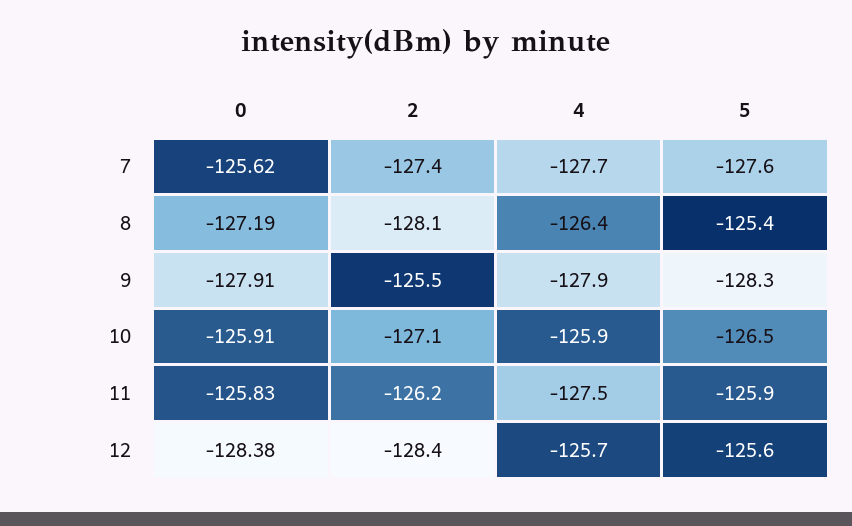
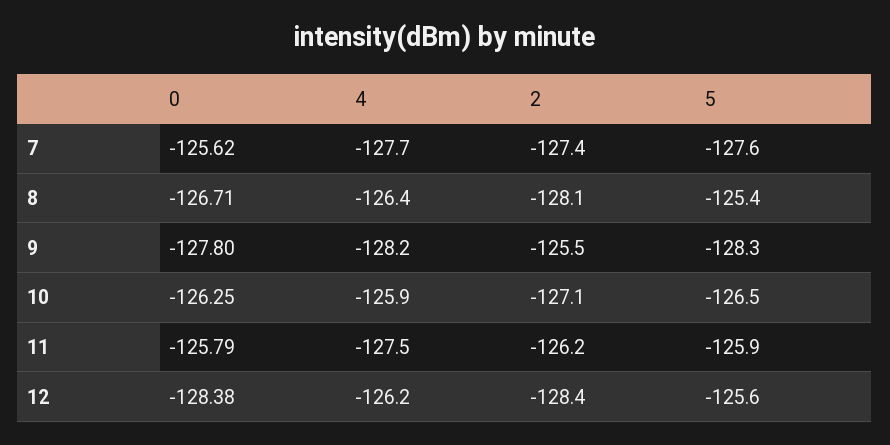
  {
    "0": {
      "7": -125.62,
-     "8": -127.19,
+     "8": -126.71,
-     "9": -127.91,
+     "9": -127.8,
-     "10": -125.91,
+     "10": -126.25,
-     "11": -125.83,
+     "11": -125.79,
      "12": -128.38
    },
    "2": {
      "7": -127.4,
      "8": -128.1,
      "9": -125.5,
      "10": -127.1,
      "11": -126.2,
      "12": -128.4
    },
    "4": {
      "7": -127.7,
      "8": -126.4,
-     "9": -127.9,
+     "9": -128.2,
      "10": -125.9,
      "11": -127.5,
-     "12": -125.7
+     "12": -126.2
    },
    "5": {
      "7": -127.6,
      "8": -125.4,
      "9": -128.3,
      "10": -126.5,
      "11": -125.9,
      "12": -125.6
    }
  }

